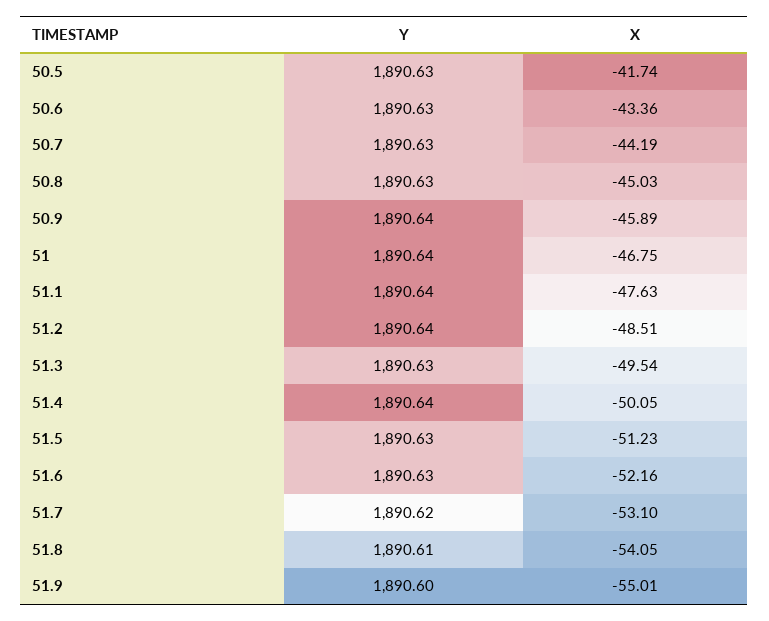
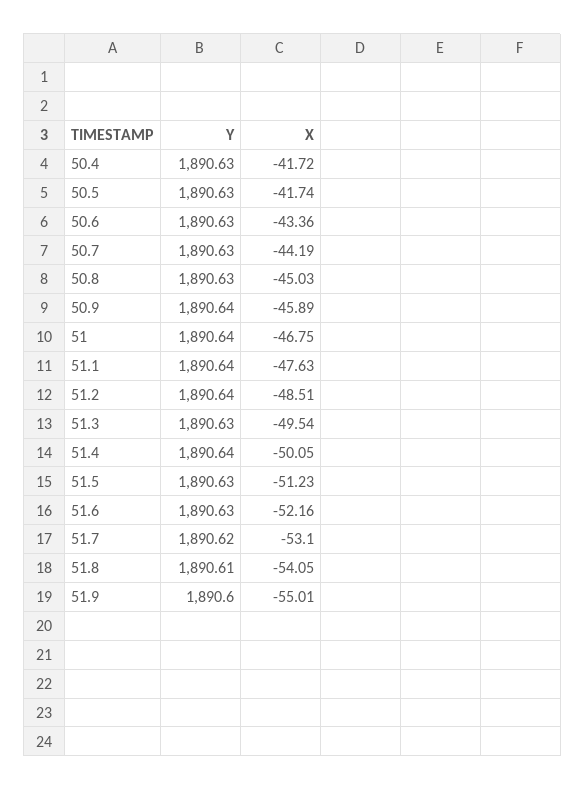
  {
    "Y": {
      "50.5": 1890.63,
      "50.6": 1890.63,
      "50.7": 1890.63,
      "50.8": 1890.63,
      "50.9": 1890.64,
      "51": 1890.64,
      "51.1": 1890.64,
      "51.2": 1890.64,
      "51.3": 1890.63,
      "51.4": 1890.64,
      "51.5": 1890.63,
      "51.6": 1890.63,
      "51.7": 1890.62,
      "51.8": 1890.61,
-     "51.9": 1890.6
+     "51.9": 1890.6,
+     "50.4": 1890.63
    },
    "X": {
      "50.5": -41.74,
      "50.6": -43.36,
      "50.7": -44.19,
      "50.8": -45.03,
      "50.9": -45.89,
      "51": -46.75,
      "51.1": -47.63,
      "51.2": -48.51,
      "51.3": -49.54,
      "51.4": -50.05,
      "51.5": -51.23,
      "51.6": -52.16,
      "51.7": -53.1,
      "51.8": -54.05,
-     "51.9": -55.01
+     "51.9": -55.01,
+     "50.4": -41.72
    }
  }

